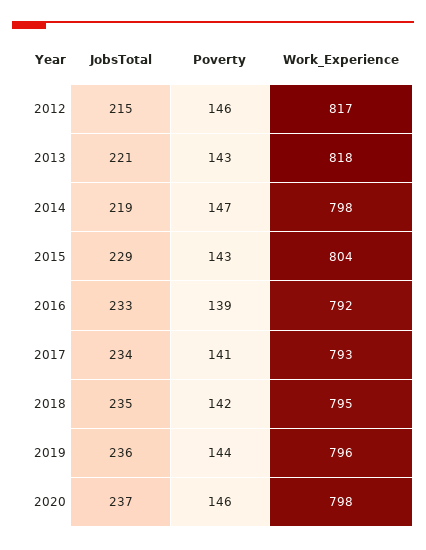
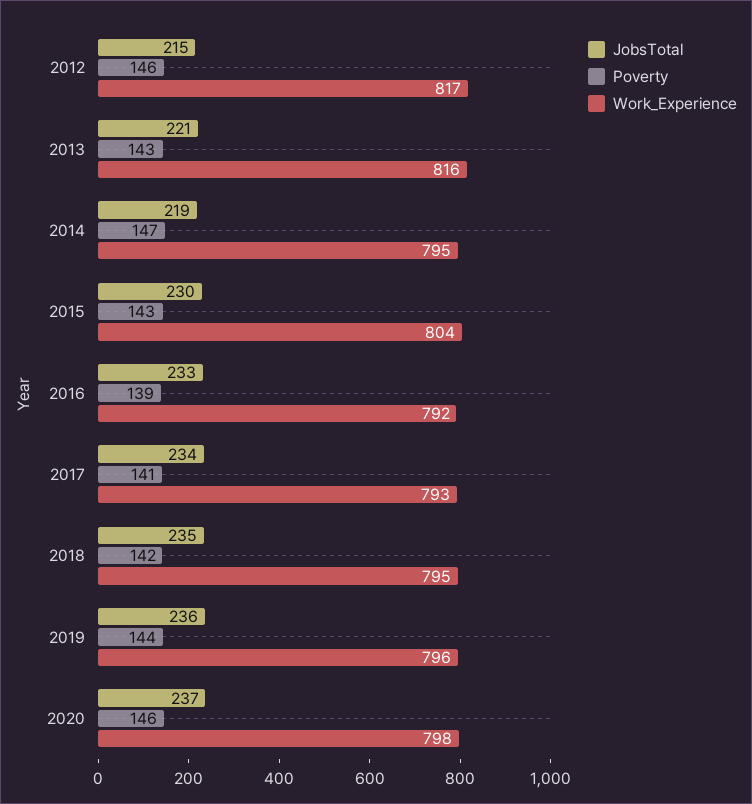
  {
    "JobsTotal": {
      "2012": 215,
      "2013": 221,
      "2014": 219,
-     "2015": 229,
+     "2015": 230,
      "2016": 233,
      "2017": 234,
      "2018": 235,
      "2019": 236,
      "2020": 237
    },
    "Poverty": {
      "2012": 146,
      "2013": 143,
      "2014": 147,
      "2015": 143,
      "2016": 139,
      "2017": 141,
      "2018": 142,
      "2019": 144,
      "2020": 146
    },
    "Work_Experience": {
      "2012": 817,
-     "2013": 818,
+     "2013": 816,
-     "2014": 798,
+     "2014": 795,
      "2015": 804,
      "2016": 792,
      "2017": 793,
      "2018": 795,
      "2019": 796,
      "2020": 798
    }
  }

